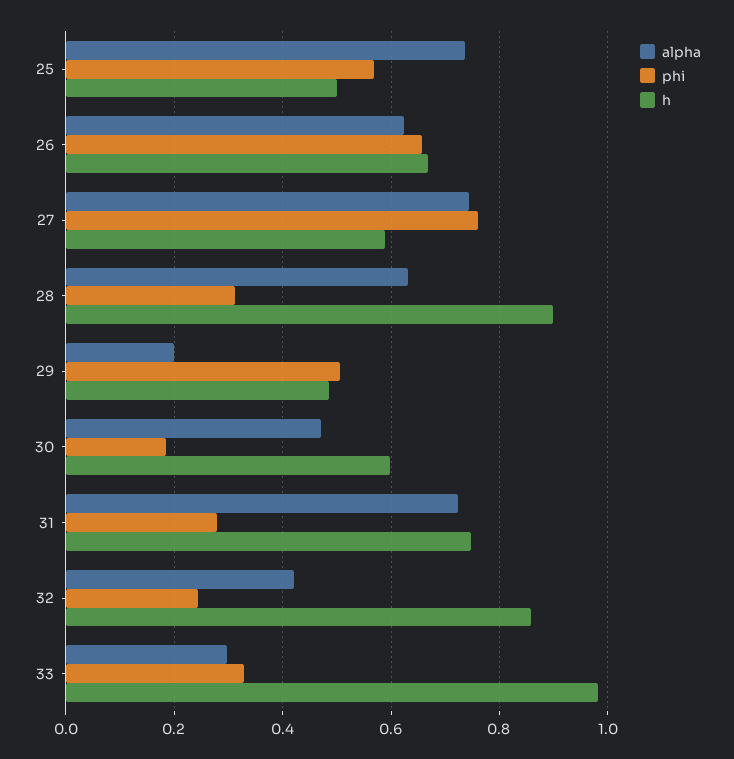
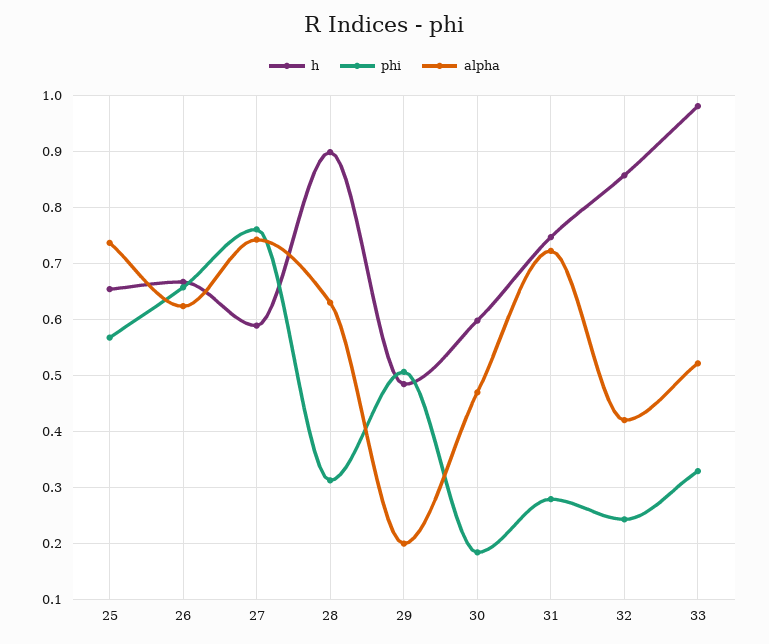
  {
    "alpha": {
      "25": 0.74,
      "26": 0.62,
      "27": 0.74,
      "28": 0.64,
      "29": 0.2,
      "30": 0.48,
      "31": 0.72,
      "32": 0.42,
-     "33": 0.3
+     "33": 0.52
    },
    "phi": {
      "25": 0.56,
      "26": 0.66,
      "27": 0.76,
      "28": 0.32,
      "29": 0.5,
      "30": 0.18,
      "31": 0.28,
      "32": 0.24,
      "33": 0.32
    },
    "h": {
-     "25": 0.5,
+     "25": 0.66,
      "26": 0.66,
      "27": 0.58,
      "28": 0.9,
      "29": 0.48,
      "30": 0.6,
      "31": 0.74,
      "32": 0.86,
      "33": 0.98
    }
  }

